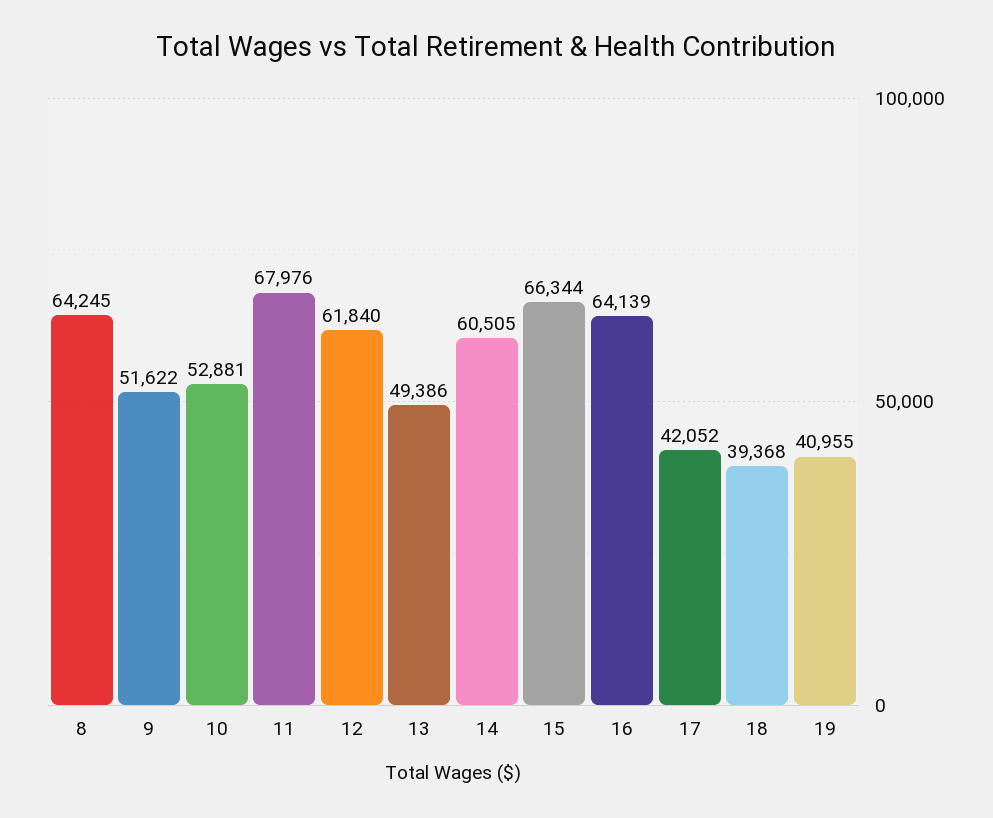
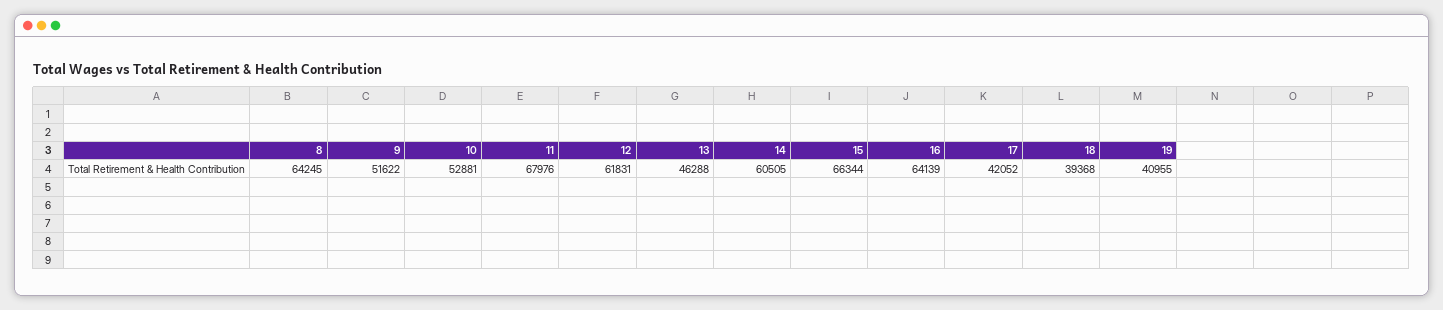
  {
    "8": 64245,
    "9": 51622,
    "10": 52881,
    "11": 67976,
-   "12": 61840,
+   "12": 61831,
-   "13": 49386,
+   "13": 46288,
    "14": 60505,
    "15": 66344,
    "16": 64139,
    "17": 42052,
    "18": 39368,
    "19": 40955
  }

